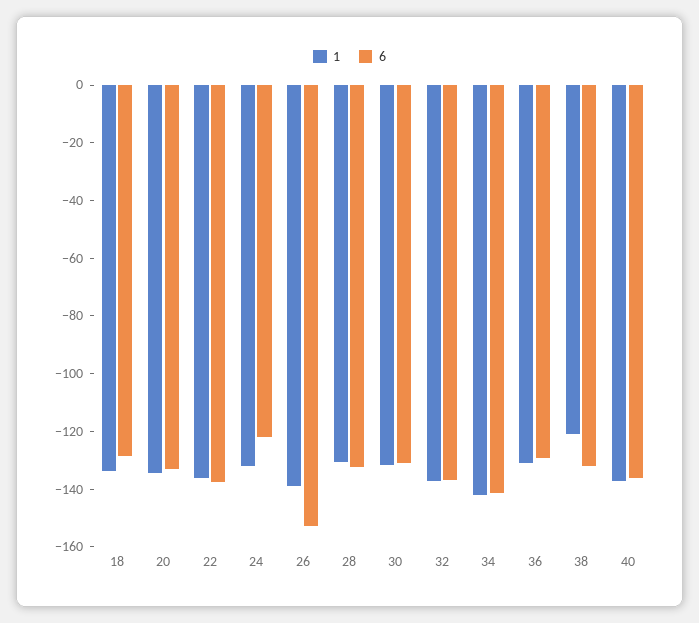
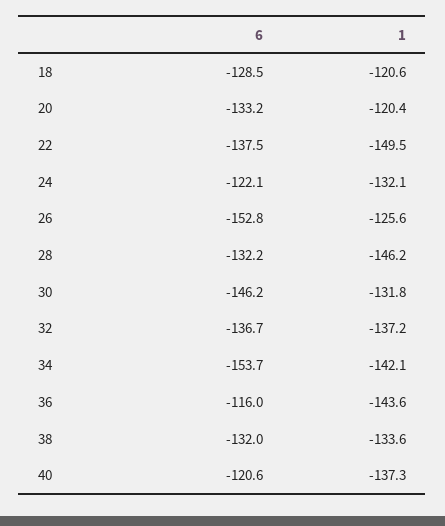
  {
    "1": {
-     "18": -135,
+     "18": -120.6,
-     "20": -135,
+     "20": -120.4,
-     "22": -135,
+     "22": -149.5,
      "24": -132.1,
-     "26": -140,
+     "26": -125.6,
-     "28": -130,
+     "28": -146.2,
      "30": -131.8,
      "32": -137.2,
      "34": -142.1,
-     "36": -130,
+     "36": -143.6,
-     "38": -120,
+     "38": -133.6,
      "40": -137.3
    },
    "6": {
      "18": -128.5,
      "20": -133.2,
      "22": -137.5,
      "24": -122.1,
      "26": -152.8,
      "28": -132.2,
-     "30": -130,
+     "30": -146.2,
      "32": -136.7,
-     "34": -140,
+     "34": -153.7,
-     "36": -130,
+     "36": -116,
      "38": -132,
-     "40": -135
+     "40": -120.6
    }
  }

